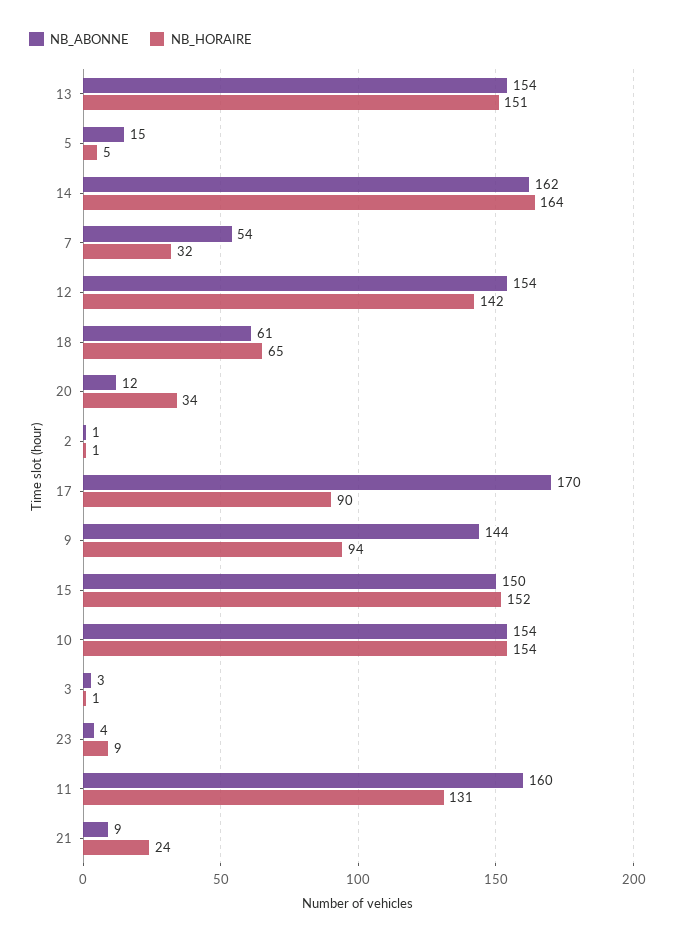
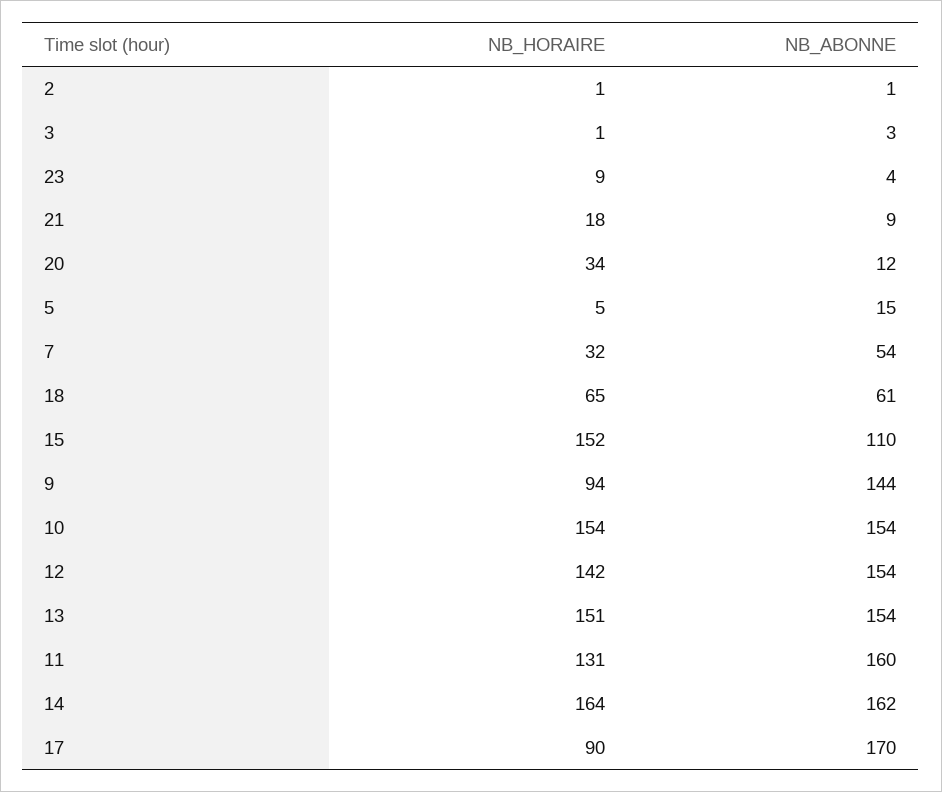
  {
    "NB_ABONNE": {
      "13": 154,
      "5": 15,
      "14": 162,
      "7": 54,
      "12": 154,
      "18": 61,
      "20": 12,
      "2": 1,
      "17": 170,
      "9": 144,
-     "15": 150,
+     "15": 110,
      "10": 154,
      "3": 3,
      "23": 4,
      "11": 160,
      "21": 9
    },
    "NB_HORAIRE": {
      "13": 151,
      "5": 5,
      "14": 164,
      "7": 32,
      "12": 142,
      "18": 65,
      "20": 34,
      "2": 1,
      "17": 90,
      "9": 94,
      "15": 152,
      "10": 154,
      "3": 1,
      "23": 9,
      "11": 131,
-     "21": 24
+     "21": 18
    }
  }

